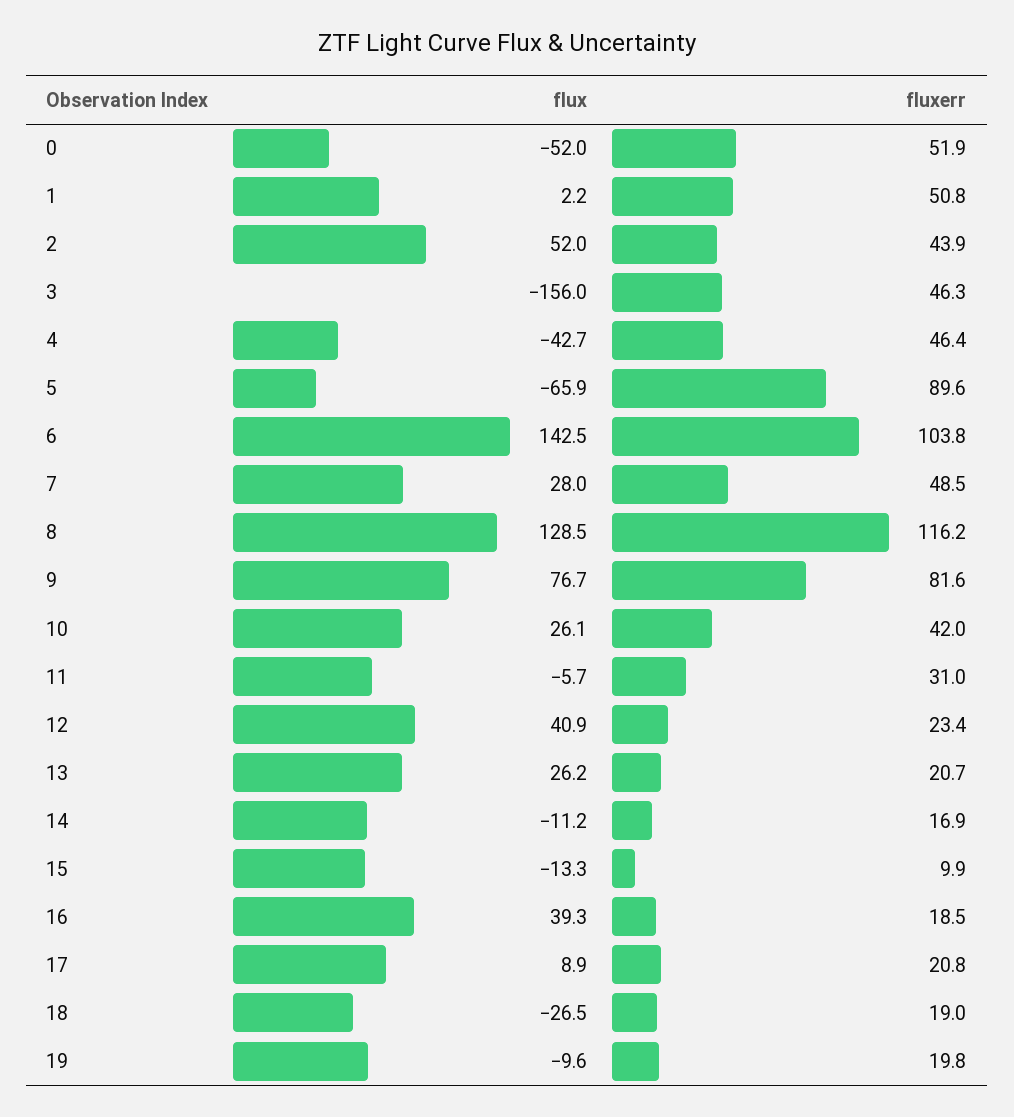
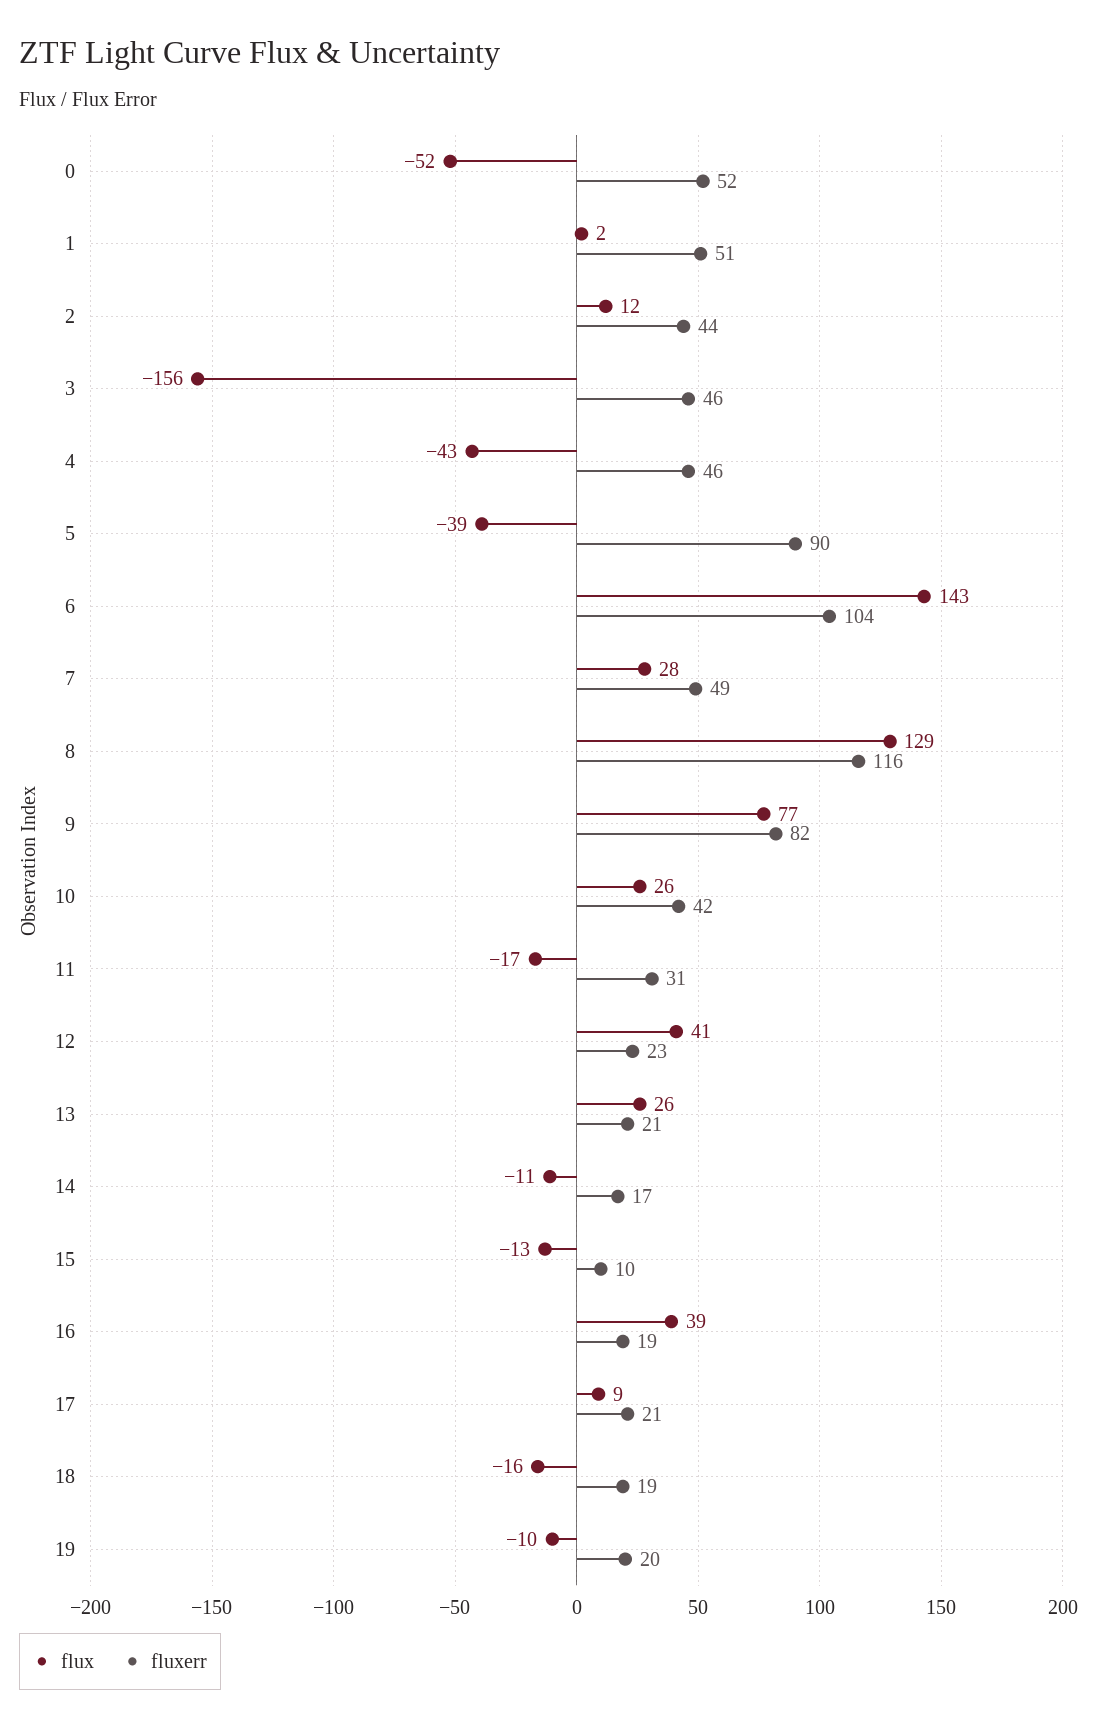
  {
    "flux": {
      "0": -52,
      "1": 2.2,
-     "2": 52,
+     "2": 12,
      "3": -156,
      "4": -42.7,
-     "5": -65.9,
+     "5": -39,
      "6": 142.5,
      "7": 28,
      "8": 128.5,
      "9": 76.7,
      "10": 26.1,
-     "11": -5.7,
+     "11": -17,
      "12": 40.9,
      "13": 26.2,
      "14": -11.2,
      "15": -13.3,
      "16": 39.3,
      "17": 8.9,
-     "18": -26.5,
+     "18": -16,
      "19": -9.6
    },
    "fluxerr": {
      "0": 51.9,
      "1": 50.8,
      "2": 43.9,
      "3": 46.3,
      "4": 46.4,
      "5": 89.6,
      "6": 103.8,
      "7": 48.5,
      "8": 116.2,
      "9": 81.6,
      "10": 42,
      "11": 31,
      "12": 23.4,
      "13": 20.7,
      "14": 16.9,
      "15": 9.9,
      "16": 18.5,
      "17": 20.8,
      "18": 19,
      "19": 19.8
    }
  }

